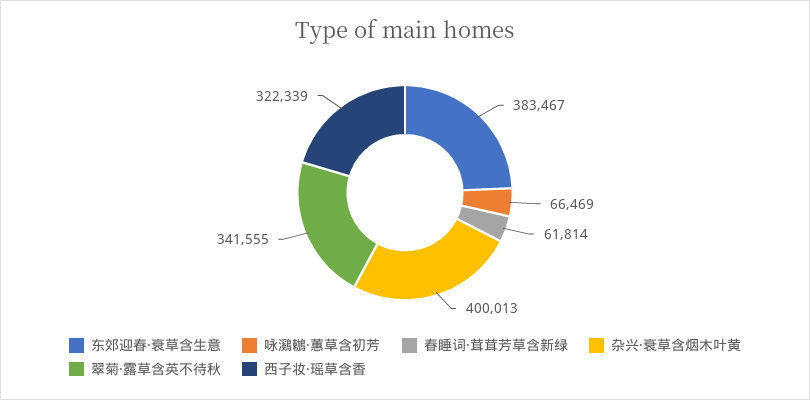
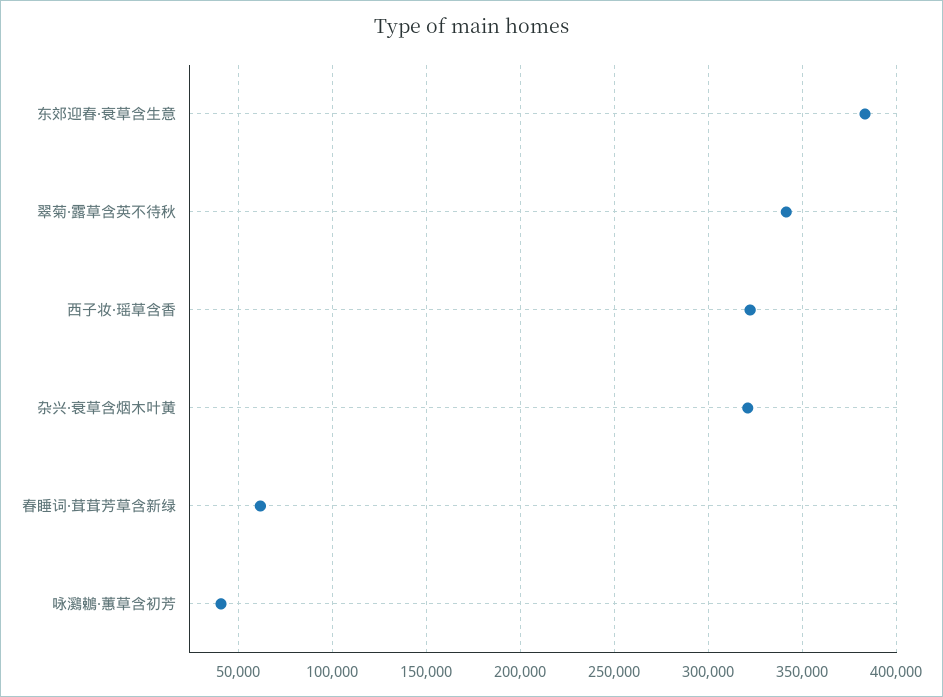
  {
    "东郊迎春·衰草含生意": 383467,
-   "咏鸂鶒·蕙草含初芳": 66469,
+   "咏鸂鶒·蕙草含初芳": 40000,
    "春睡词·茸茸芳草含新绿": 61814,
-   "杂兴·衰草含烟木叶黄": 400013,
+   "杂兴·衰草含烟木叶黄": 320000,
    "翠菊·露草含英不待秋": 341555,
    "西子妆·瑶草含香": 322339
  }

